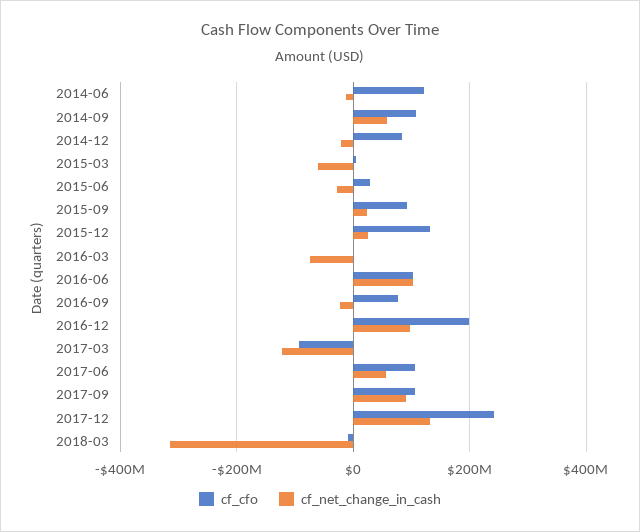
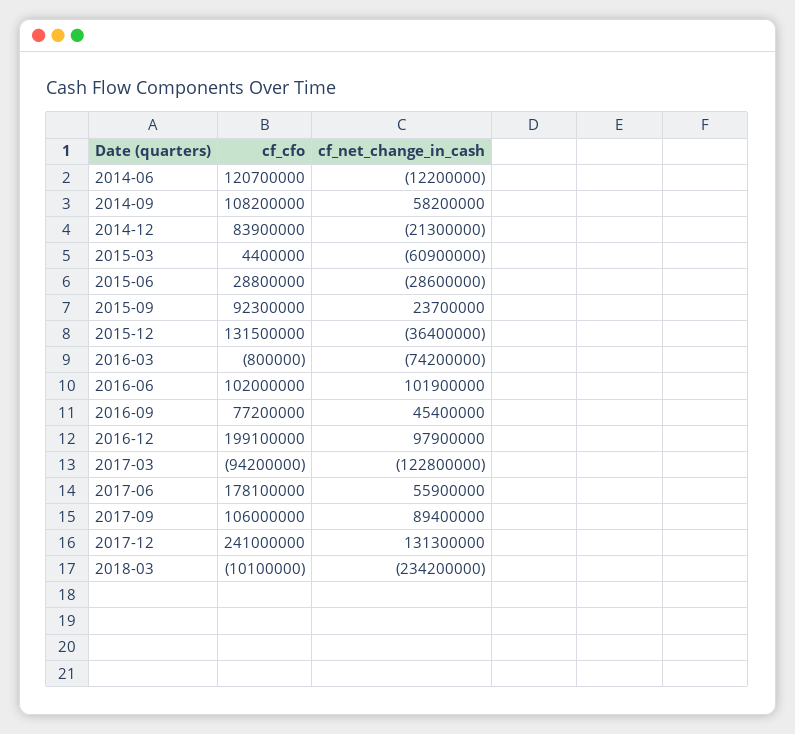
  {
    "cf_cfo": {
      "2014-06": 120700000,
      "2014-09": 108200000,
      "2014-12": 83900000,
      "2015-03": 4400000,
      "2015-06": 28800000,
      "2015-09": 92300000,
      "2015-12": 131500000,
      "2016-03": -800000,
      "2016-06": 102000000,
      "2016-09": 77200000,
      "2016-12": 199100000,
      "2017-03": -94200000,
-     "2017-06": 100000000,
+     "2017-06": 178100000,
      "2017-09": 106000000,
      "2017-12": 241000000,
      "2018-03": -10100000
    },
    "cf_net_change_in_cash": {
      "2014-06": -12200000,
      "2014-09": 58200000,
      "2014-12": -21300000,
      "2015-03": -60900000,
      "2015-06": -28600000,
      "2015-09": 23700000,
-     "2015-12": 20000000,
+     "2015-12": -36400000,
      "2016-03": -74200000,
      "2016-06": 101900000,
-     "2016-09": -20000000,
+     "2016-09": 45400000,
      "2016-12": 97900000,
      "2017-03": -122800000,
      "2017-06": 55900000,
      "2017-09": 89400000,
      "2017-12": 131300000,
-     "2018-03": -320000000
+     "2018-03": -234200000
    }
  }

